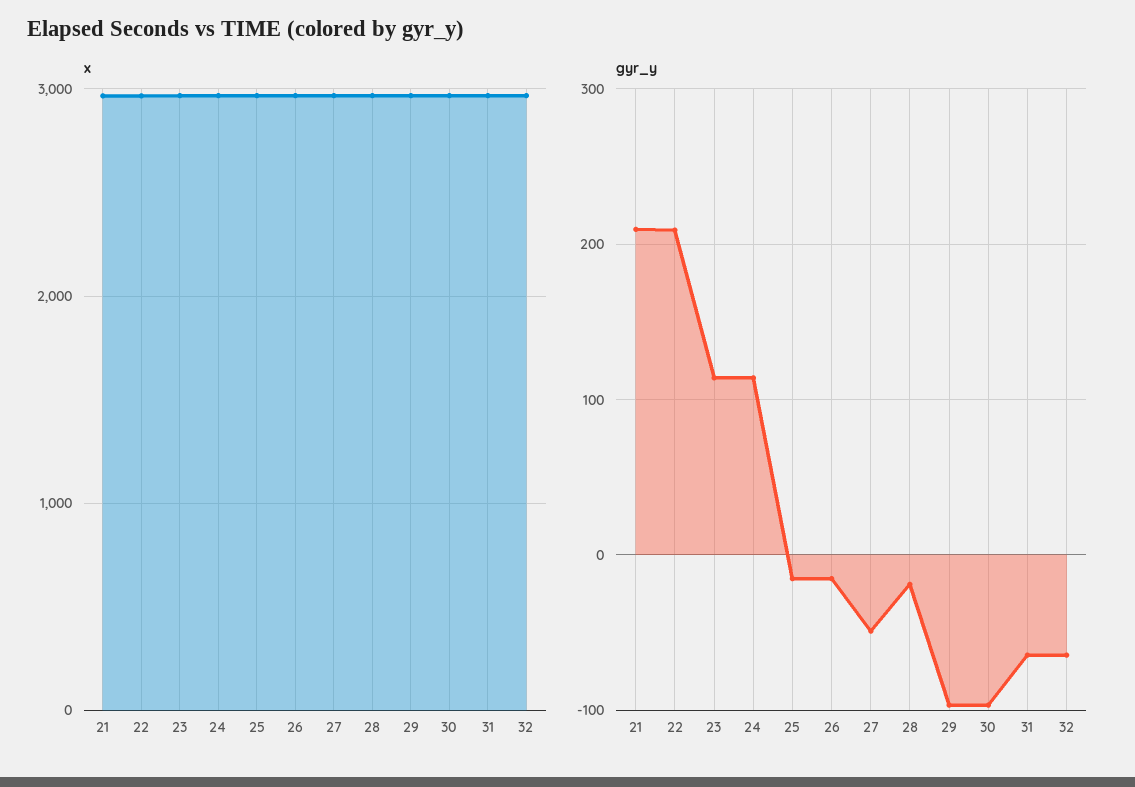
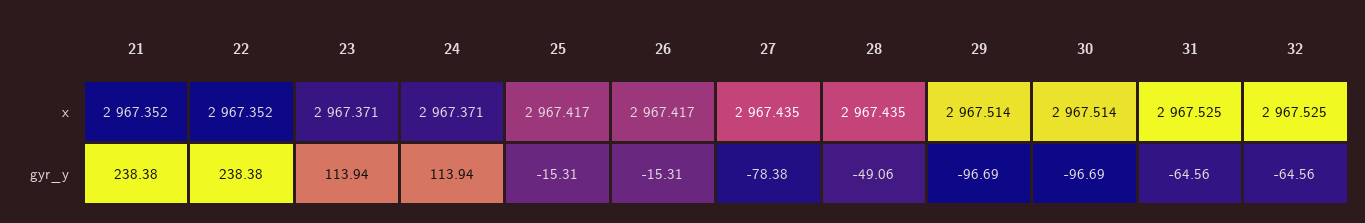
  {
    "x": {
      "21": 2967.352,
      "22": 2967.352,
      "23": 2967.371,
      "24": 2967.371,
      "25": 2967.417,
      "26": 2967.417,
      "27": 2967.435,
      "28": 2967.435,
      "29": 2967.514,
      "30": 2967.514,
      "31": 2967.525,
      "32": 2967.525
    },
    "gyr_y": {
-     "21": 210,
+     "21": 238.38,
-     "22": 210,
+     "22": 238.38,
      "23": 113.94,
      "24": 113.94,
      "25": -15.31,
      "26": -15.31,
-     "27": -50,
+     "27": -78.38,
-     "28": -20,
+     "28": -49.06,
      "29": -96.69,
      "30": -96.69,
      "31": -64.56,
      "32": -64.56
    }
  }

